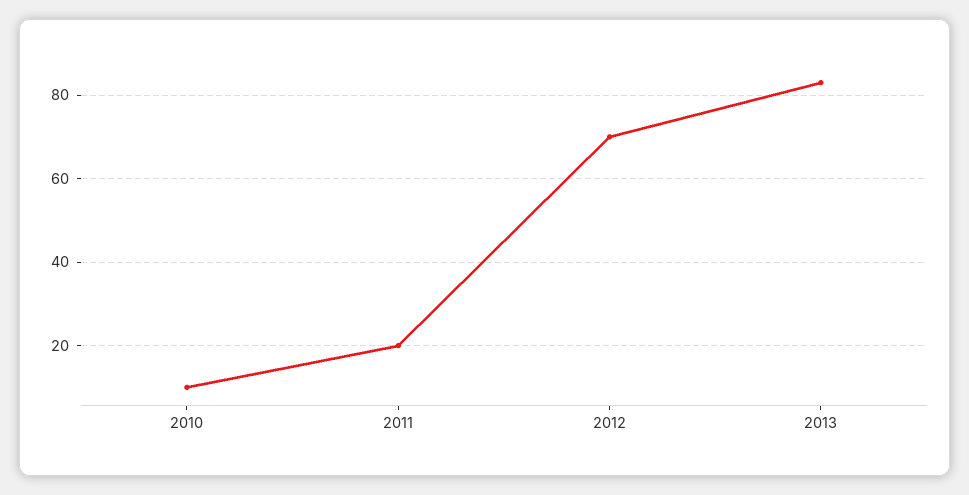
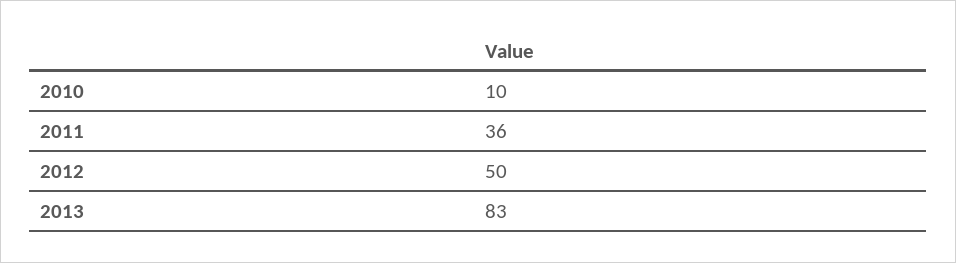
  {
    "2010": 10,
-   "2011": 20,
+   "2011": 36,
-   "2012": 70,
+   "2012": 50,
    "2013": 83
  }

